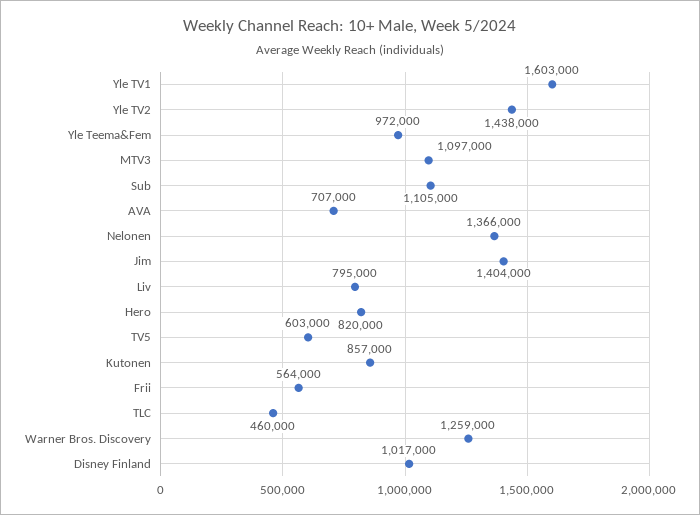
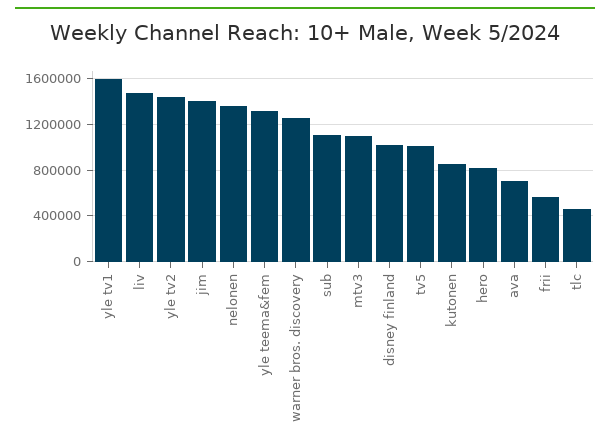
  {
    "Yle TV1": 1603000,
    "Yle TV2": 1438000,
-   "Yle Teema&Fem": 972000,
+   "Yle Teema&Fem": 1300000,
    "MTV3": 1097000,
    "Sub": 1105000,
    "AVA": 707000,
    "Nelonen": 1366000,
    "Jim": 1404000,
-   "Liv": 795000,
+   "Liv": 1500000,
    "Hero": 820000,
-   "TV5": 603000,
+   "TV5": 1000000,
    "Kutonen": 857000,
    "Frii": 564000,
    "TLC": 460000,
    "Warner Bros. Discovery": 1259000,
    "Disney Finland": 1017000
  }

